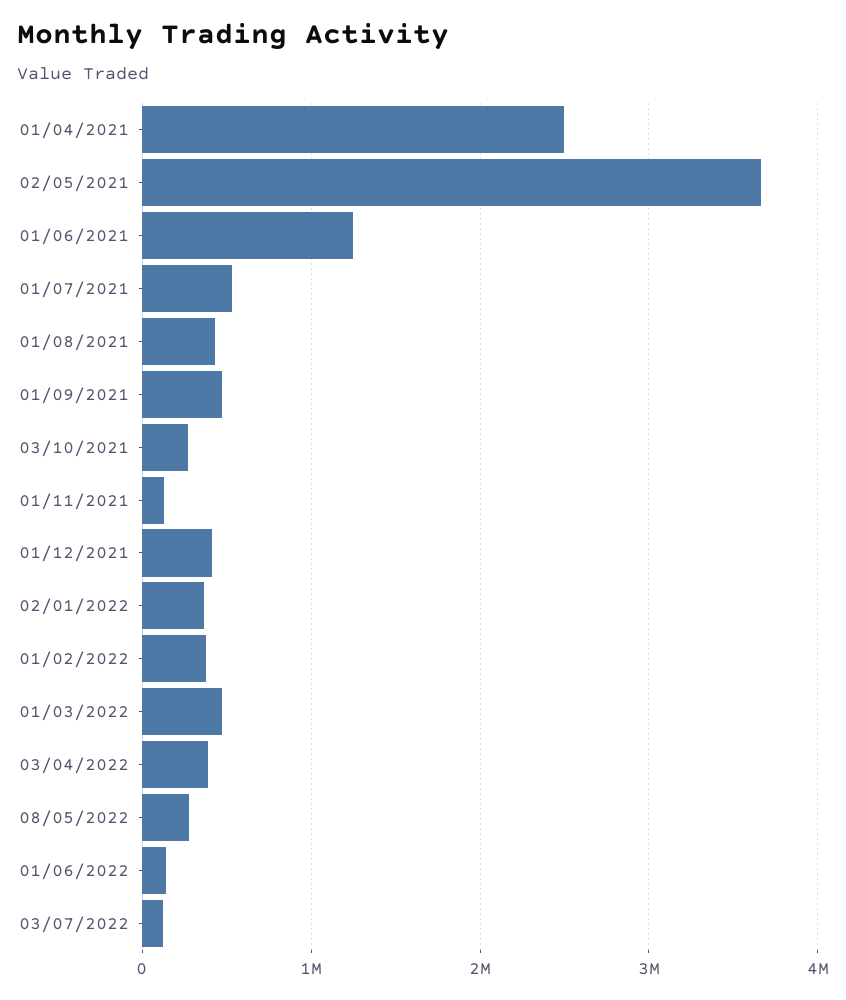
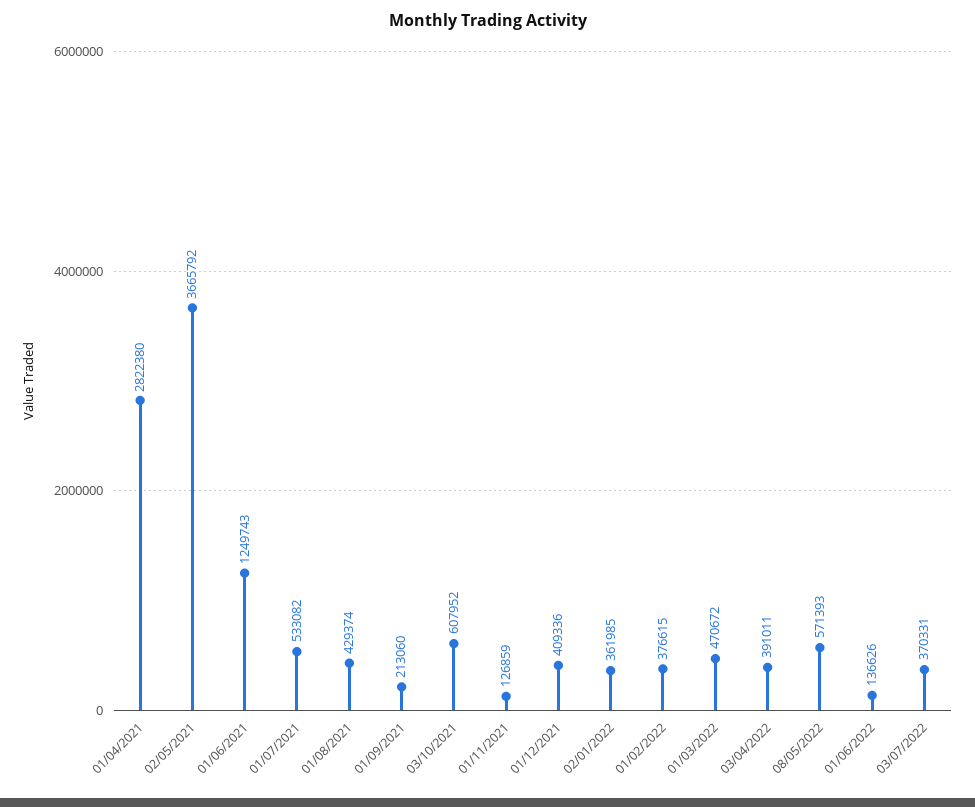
  {
-   "01/04/2021": 2500000,
+   "01/04/2021": 2822380,
    "02/05/2021": 3665792,
    "01/06/2021": 1249743,
    "01/07/2021": 533082,
    "01/08/2021": 429374,
-   "01/09/2021": 500000,
+   "01/09/2021": 213060,
-   "03/10/2021": 300000,
+   "03/10/2021": 607952,
    "01/11/2021": 126859,
    "01/12/2021": 409336,
    "02/01/2022": 361985,
    "01/02/2022": 376615,
    "01/03/2022": 470672,
    "03/04/2022": 391011,
-   "08/05/2022": 300000,
+   "08/05/2022": 571393,
    "01/06/2022": 136626,
-   "03/07/2022": 100000
+   "03/07/2022": 370331
  }

